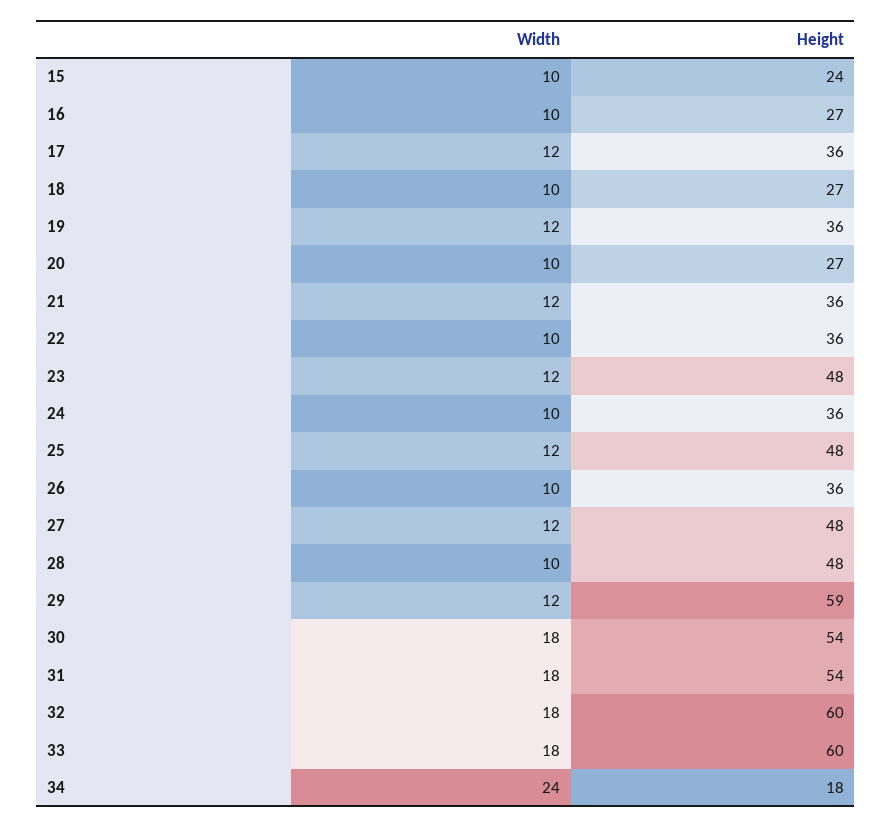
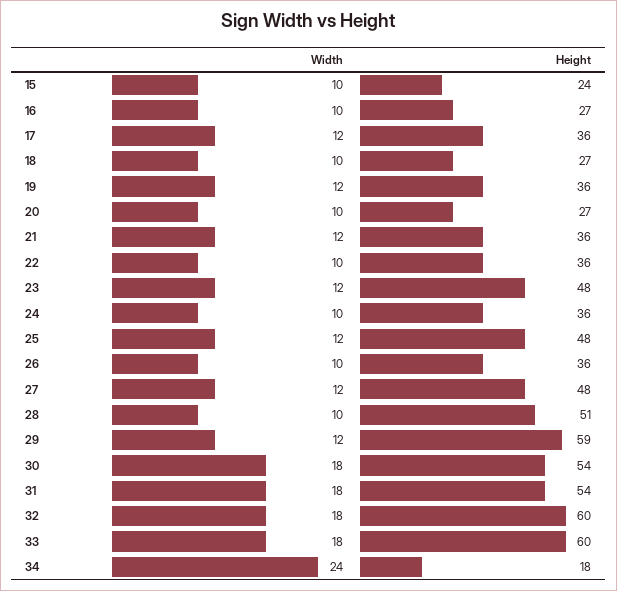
  {
    "Width": {
      "15": 10,
      "16": 10,
      "17": 12,
      "18": 10,
      "19": 12,
      "20": 10,
      "21": 12,
      "22": 10,
      "23": 12,
      "24": 10,
      "25": 12,
      "26": 10,
      "27": 12,
      "28": 10,
      "29": 12,
      "30": 18,
      "31": 18,
      "32": 18,
      "33": 18,
      "34": 24
    },
    "Height": {
      "15": 24,
      "16": 27,
      "17": 36,
      "18": 27,
      "19": 36,
      "20": 27,
      "21": 36,
      "22": 36,
      "23": 48,
      "24": 36,
      "25": 48,
      "26": 36,
      "27": 48,
-     "28": 48,
+     "28": 51,
      "29": 59,
      "30": 54,
      "31": 54,
      "32": 60,
      "33": 60,
      "34": 18
    }
  }

